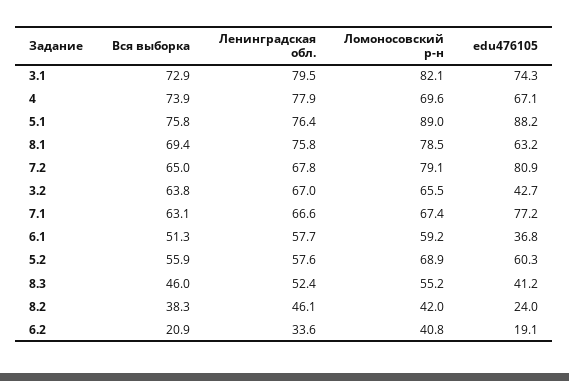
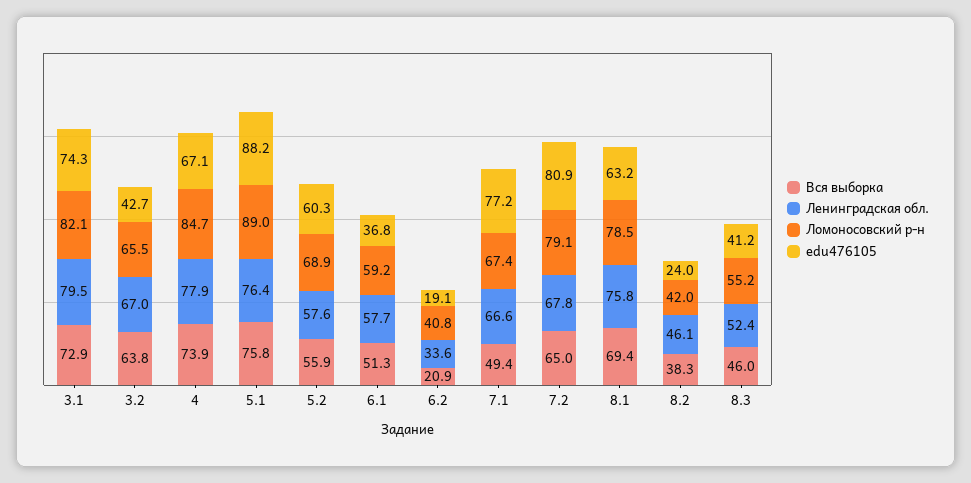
  {
    "Вся выборка": {
      "3.1": 72.9,
      "4": 73.9,
      "5.1": 75.8,
      "8.1": 69.4,
      "7.2": 65,
      "3.2": 63.8,
-     "7.1": 63.1,
+     "7.1": 49.4,
      "6.1": 51.3,
      "5.2": 55.9,
      "8.3": 46,
      "8.2": 38.3,
      "6.2": 20.9
    },
    "Ленинградская обл.": {
      "3.1": 79.5,
      "4": 77.9,
      "5.1": 76.4,
      "8.1": 75.8,
      "7.2": 67.8,
      "3.2": 67,
      "7.1": 66.6,
      "6.1": 57.7,
      "5.2": 57.6,
      "8.3": 52.4,
      "8.2": 46.1,
      "6.2": 33.6
    },
    "Ломоносовский р-н": {
      "3.1": 82.1,
-     "4": 69.6,
+     "4": 84.7,
      "5.1": 89,
      "8.1": 78.5,
      "7.2": 79.1,
      "3.2": 65.5,
      "7.1": 67.4,
      "6.1": 59.2,
      "5.2": 68.9,
      "8.3": 55.2,
      "8.2": 42,
      "6.2": 40.8
    },
    "edu476105": {
      "3.1": 74.3,
      "4": 67.1,
      "5.1": 88.2,
      "8.1": 63.2,
      "7.2": 80.9,
      "3.2": 42.7,
      "7.1": 77.2,
      "6.1": 36.8,
      "5.2": 60.3,
      "8.3": 41.2,
      "8.2": 24,
      "6.2": 19.1
    }
  }

